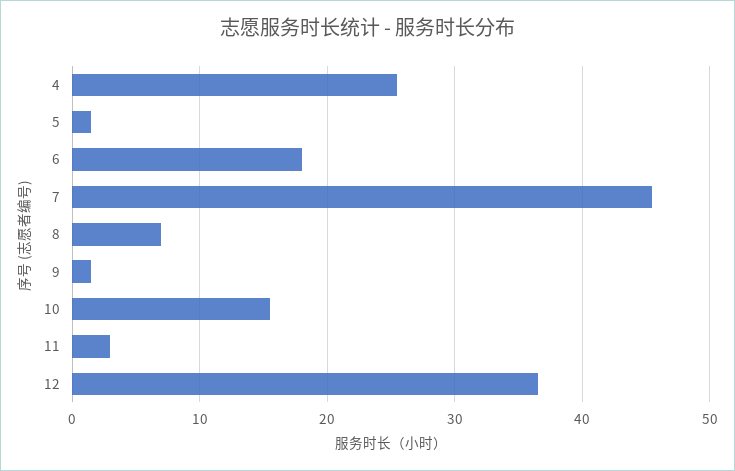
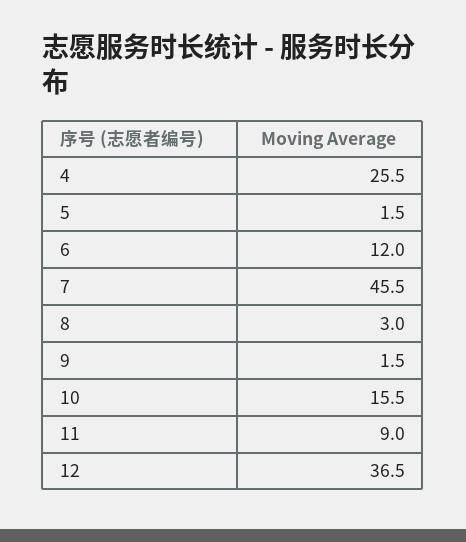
  {
    "4": 25.5,
    "5": 1.5,
-   "6": 18,
+   "6": 12,
    "7": 45.5,
-   "8": 7,
+   "8": 3,
    "9": 1.5,
    "10": 15.5,
-   "11": 3,
+   "11": 9,
    "12": 36.5
  }

